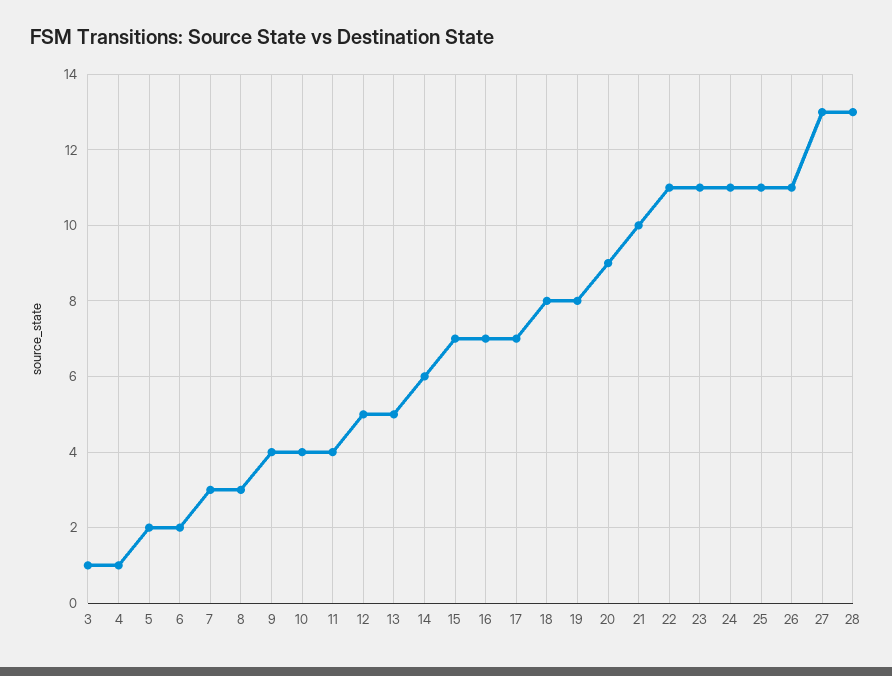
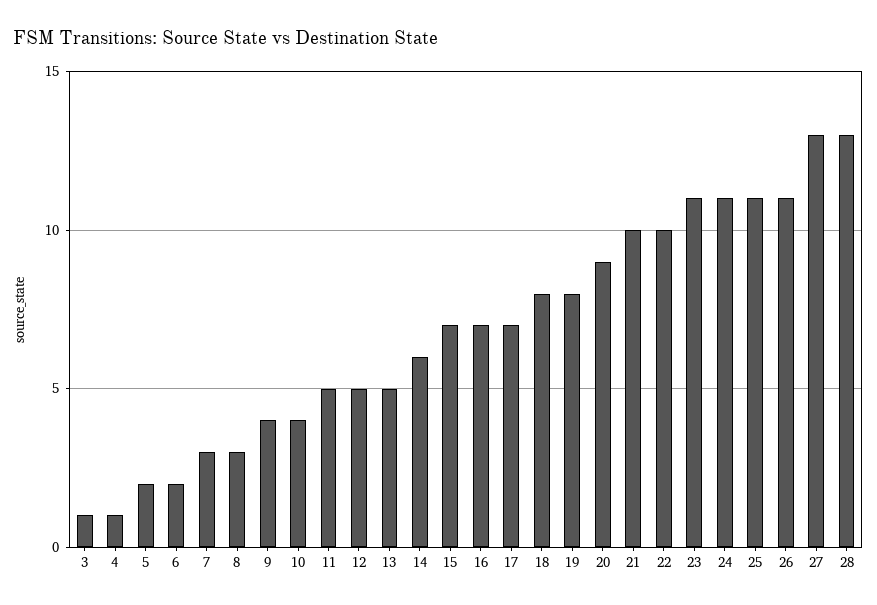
  {
    "3": 1,
    "4": 1,
    "5": 2,
    "6": 2,
    "7": 3,
    "8": 3,
    "9": 4,
    "10": 4,
-   "11": 4,
+   "11": 5,
    "12": 5,
    "13": 5,
    "14": 6,
    "15": 7,
    "16": 7,
    "17": 7,
    "18": 8,
    "19": 8,
    "20": 9,
    "21": 10,
-   "22": 11,
+   "22": 10,
    "23": 11,
    "24": 11,
    "25": 11,
    "26": 11,
    "27": 13,
    "28": 13
  }

